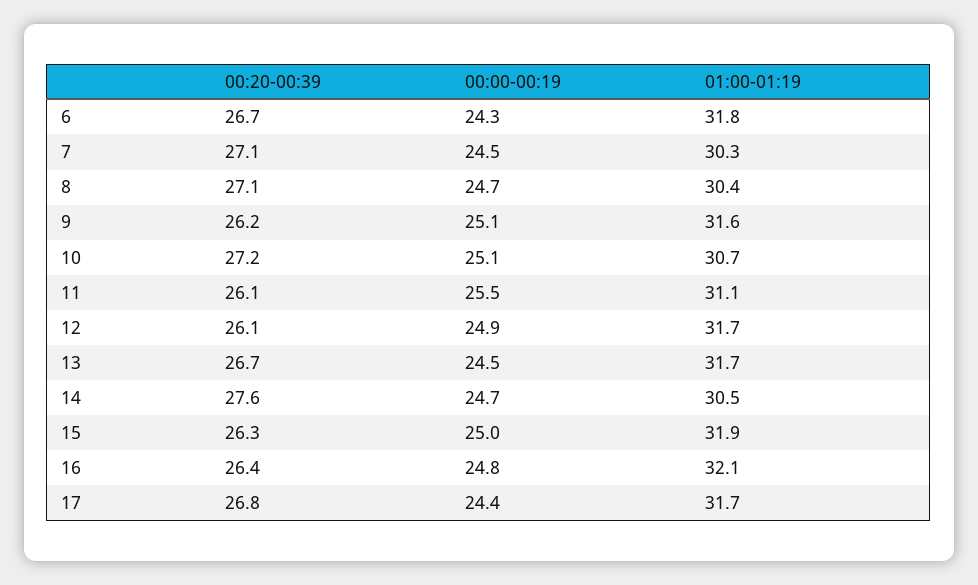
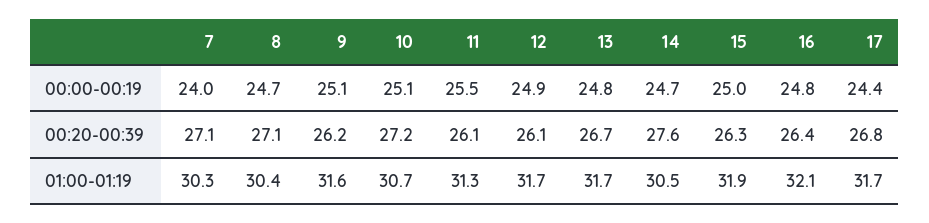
  {
    "00:20-00:39": {
-     "6": 26.7,
      "7": 27.1,
      "8": 27.1,
      "9": 26.2,
      "10": 27.2,
      "11": 26.1,
      "12": 26.1,
      "13": 26.7,
      "14": 27.6,
      "15": 26.3,
      "16": 26.4,
      "17": 26.8
    },
    "00:00-00:19": {
-     "6": 24.3,
-     "7": 24.5,
+     "7": 24,
      "8": 24.7,
      "9": 25.1,
      "10": 25.1,
      "11": 25.5,
      "12": 24.9,
-     "13": 24.5,
+     "13": 24.8,
      "14": 24.7,
      "15": 25,
      "16": 24.8,
      "17": 24.4
    },
    "01:00-01:19": {
-     "6": 31.8,
      "7": 30.3,
      "8": 30.4,
      "9": 31.6,
      "10": 30.7,
-     "11": 31.1,
+     "11": 31.3,
      "12": 31.7,
      "13": 31.7,
      "14": 30.5,
      "15": 31.9,
      "16": 32.1,
      "17": 31.7
    }
  }

